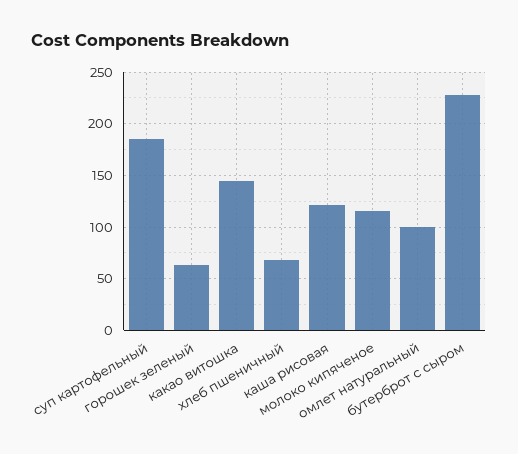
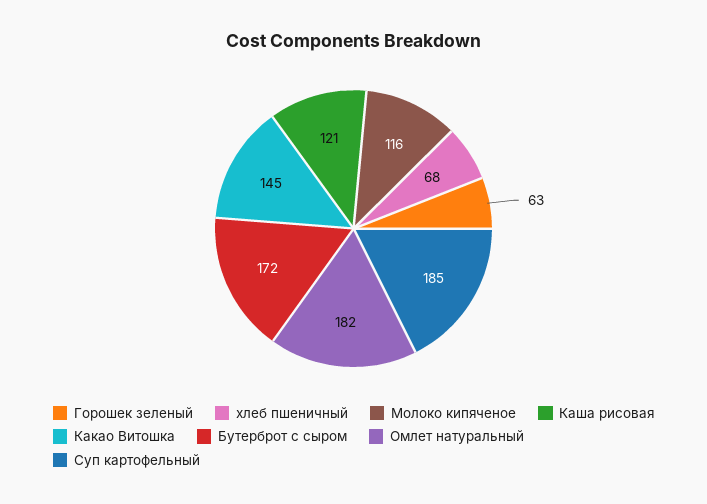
  {
    "суп картофельный": 185,
    "горошек зеленый": 63,
    "какао витошка": 145,
    "хлеб пшеничный": 68,
    "каша рисовая": 121,
    "молоко кипяченое": 116,
-   "омлет натуральный": 100,
+   "омлет натуральный": 182,
-   "бутерброт с сыром": 230
+   "бутерброт с сыром": 172
  }

